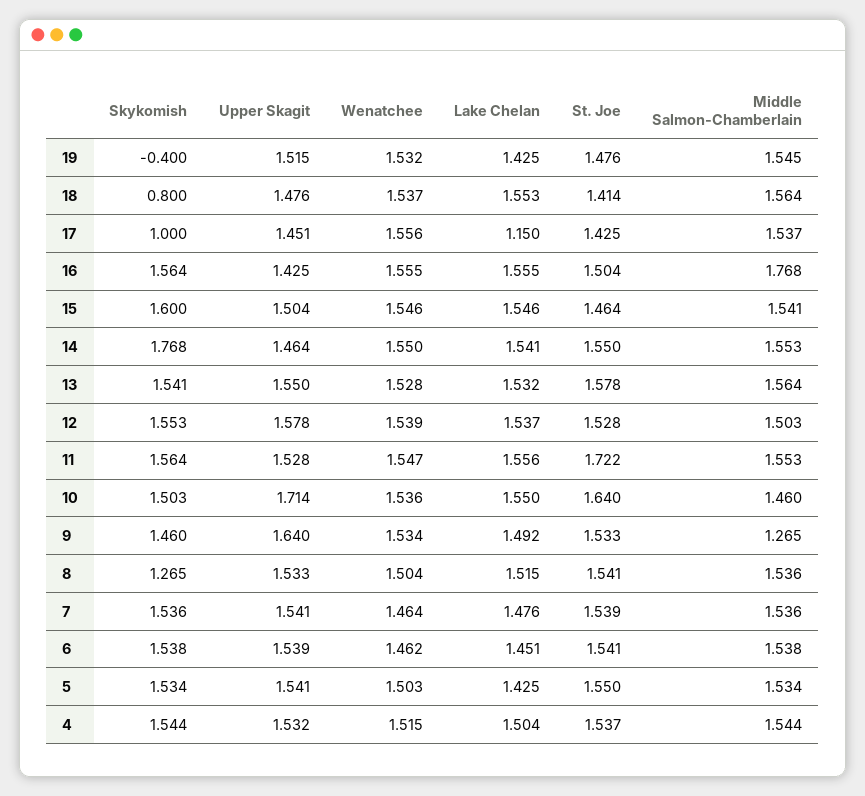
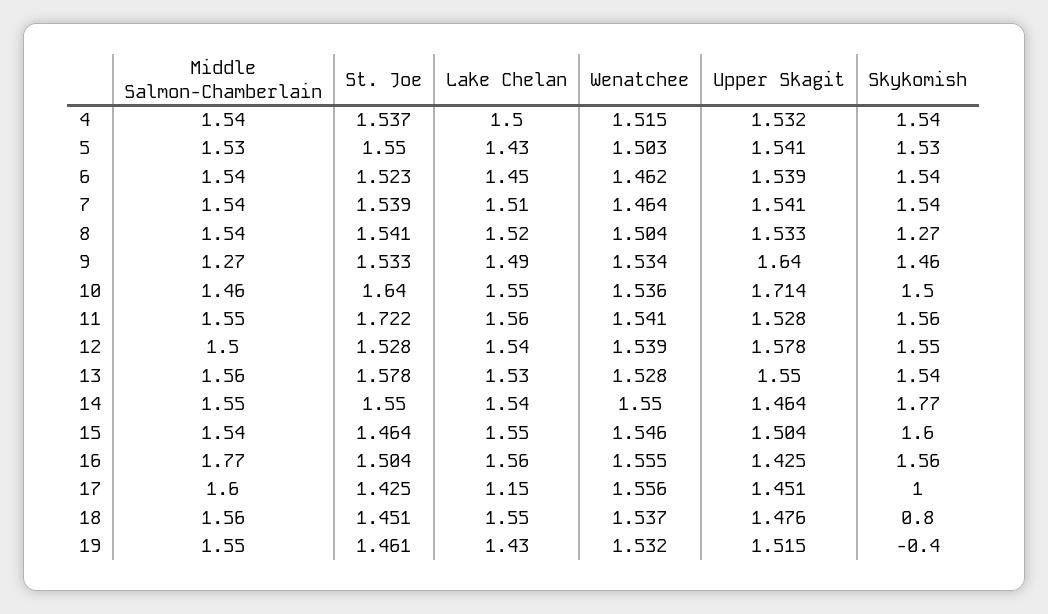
  {
    "Skykomish": {
      "19": -0.4,
      "18": 0.8,
      "17": 1,
      "16": 1.564,
      "15": 1.6,
      "14": 1.768,
      "13": 1.541,
      "12": 1.553,
      "11": 1.564,
      "10": 1.503,
      "9": 1.46,
      "8": 1.265,
      "7": 1.536,
      "6": 1.538,
      "5": 1.534,
      "4": 1.544
    },
    "Upper Skagit": {
      "19": 1.515,
      "18": 1.476,
      "17": 1.451,
      "16": 1.425,
      "15": 1.504,
      "14": 1.464,
      "13": 1.55,
      "12": 1.578,
      "11": 1.528,
      "10": 1.714,
      "9": 1.64,
      "8": 1.533,
      "7": 1.541,
      "6": 1.539,
      "5": 1.541,
      "4": 1.532
    },
    "Wenatchee": {
      "19": 1.532,
      "18": 1.537,
      "17": 1.556,
      "16": 1.555,
      "15": 1.546,
      "14": 1.55,
      "13": 1.528,
      "12": 1.539,
-     "11": 1.547,
+     "11": 1.541,
      "10": 1.536,
      "9": 1.534,
      "8": 1.504,
      "7": 1.464,
      "6": 1.462,
      "5": 1.503,
      "4": 1.515
    },
    "Lake Chelan": {
      "19": 1.425,
      "18": 1.553,
      "17": 1.15,
      "16": 1.555,
      "15": 1.546,
      "14": 1.541,
      "13": 1.532,
      "12": 1.537,
      "11": 1.556,
      "10": 1.55,
      "9": 1.492,
      "8": 1.515,
-     "7": 1.476,
+     "7": 1.51,
      "6": 1.451,
      "5": 1.425,
      "4": 1.504
    },
    "St. Joe": {
-     "19": 1.476,
+     "19": 1.461,
-     "18": 1.414,
+     "18": 1.451,
      "17": 1.425,
      "16": 1.504,
      "15": 1.464,
      "14": 1.55,
      "13": 1.578,
      "12": 1.528,
      "11": 1.722,
      "10": 1.64,
      "9": 1.533,
      "8": 1.541,
      "7": 1.539,
-     "6": 1.541,
+     "6": 1.523,
      "5": 1.55,
      "4": 1.537
    },
    "Middle Salmon-Chamberlain": {
      "19": 1.545,
      "18": 1.564,
-     "17": 1.537,
+     "17": 1.6,
      "16": 1.768,
      "15": 1.541,
      "14": 1.553,
      "13": 1.564,
      "12": 1.503,
      "11": 1.553,
      "10": 1.46,
      "9": 1.265,
      "8": 1.536,
      "7": 1.536,
      "6": 1.538,
      "5": 1.534,
      "4": 1.544
    }
  }

